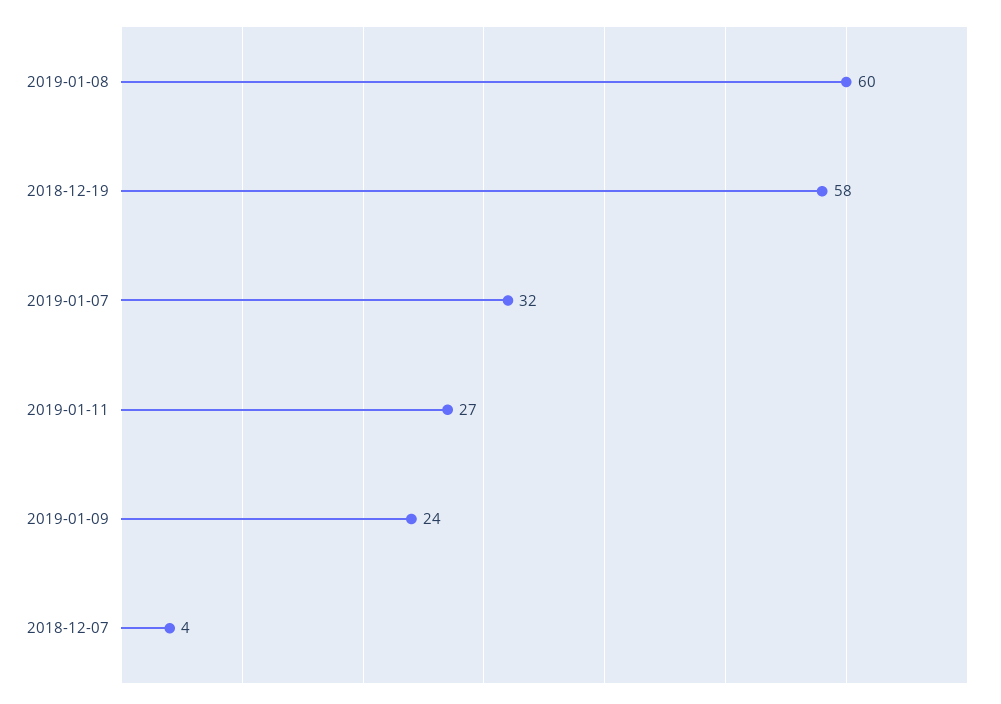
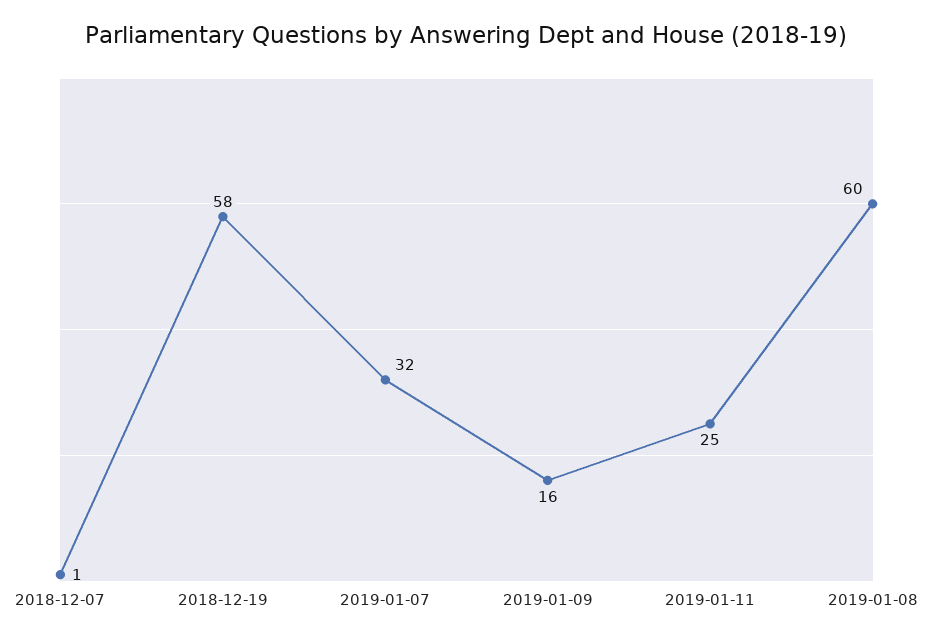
  {
    "2019-01-08": 60,
    "2018-12-19": 58,
    "2019-01-07": 32,
-   "2019-01-11": 27,
+   "2019-01-11": 25,
-   "2019-01-09": 24,
+   "2019-01-09": 16,
-   "2018-12-07": 4
+   "2018-12-07": 1
  }

